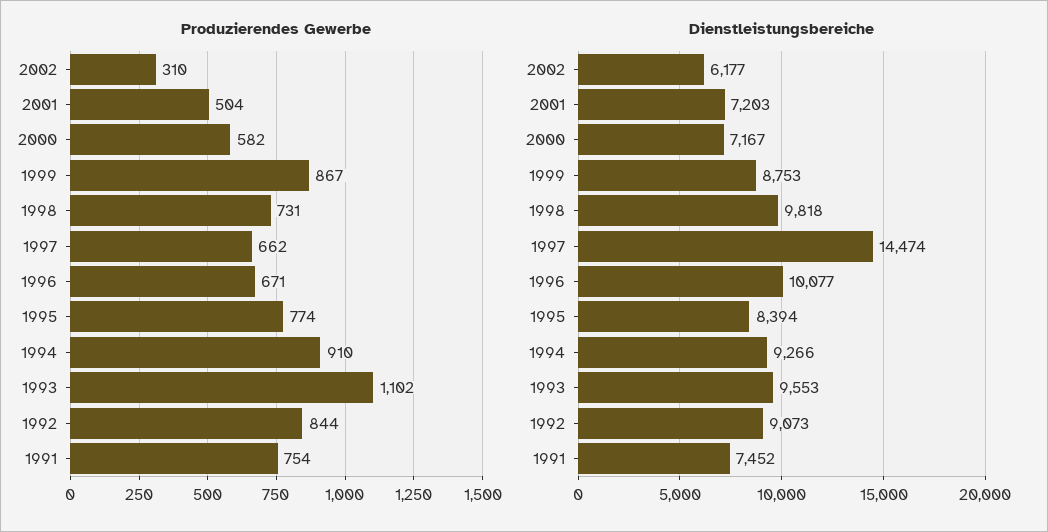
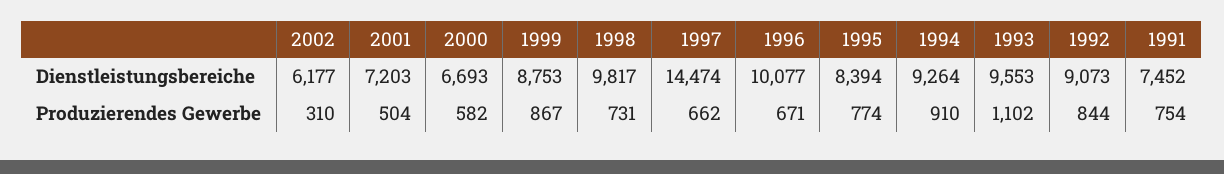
  {
    "Produzierendes Gewerbe": {
      "2002": 310,
      "2001": 504,
      "2000": 582,
      "1999": 867,
      "1998": 731,
      "1997": 662,
      "1996": 671,
      "1995": 774,
      "1994": 910,
      "1993": 1102,
      "1992": 844,
      "1991": 754
    },
    "Dienstleistungsbereiche": {
      "2002": 6177,
      "2001": 7203,
-     "2000": 7167,
+     "2000": 6693,
      "1999": 8753,
-     "1998": 9818,
+     "1998": 9817,
      "1997": 14474,
      "1996": 10077,
      "1995": 8394,
-     "1994": 9266,
+     "1994": 9264,
      "1993": 9553,
      "1992": 9073,
      "1991": 7452
    }
  }

